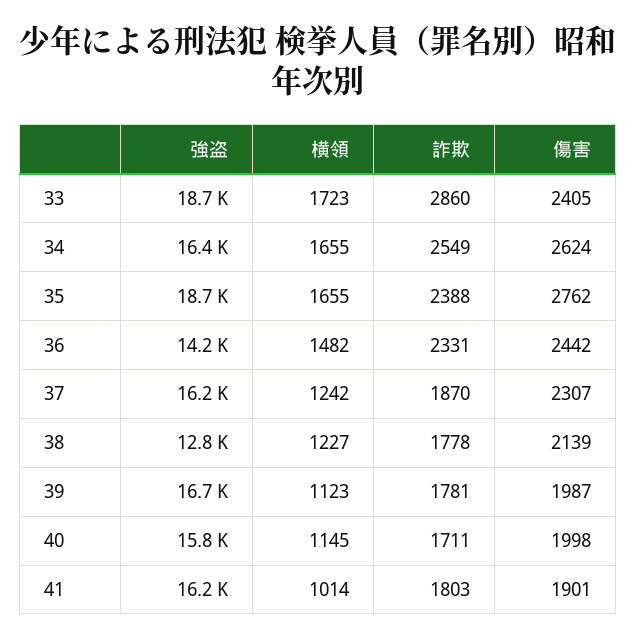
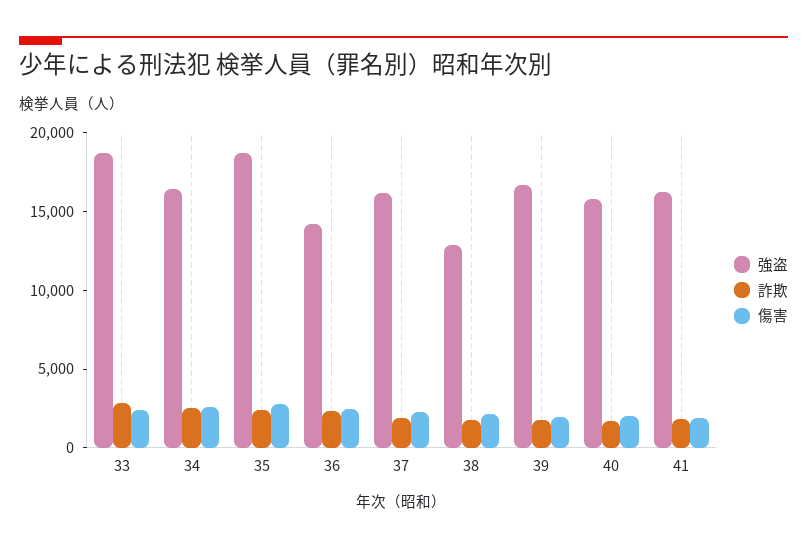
  {
    "強盗": {
      "33": 18700,
      "34": 16400,
      "35": 18700,
      "36": 14200,
      "37": 16200,
      "38": 12800,
      "39": 16700,
      "40": 15800,
      "41": 16200
    },
-   "横領": {
-     "33": 1723,
-     "34": 1655,
-     "35": 1655,
-     "36": 1482,
-     "37": 1242,
-     "38": 1227,
-     "39": 1123,
-     "40": 1145,
-     "41": 1014
-   },
    "詐欺": {
      "33": 2860,
      "34": 2549,
      "35": 2388,
      "36": 2331,
      "37": 1870,
      "38": 1778,
      "39": 1781,
      "40": 1711,
      "41": 1803
    },
    "傷害": {
      "33": 2405,
      "34": 2624,
      "35": 2762,
      "36": 2442,
      "37": 2307,
      "38": 2139,
      "39": 1987,
      "40": 1998,
      "41": 1901
    }
  }

